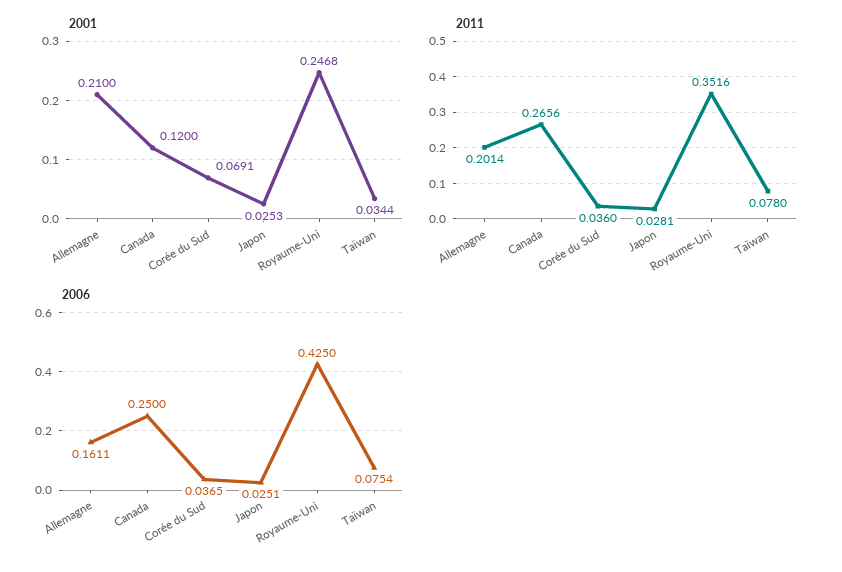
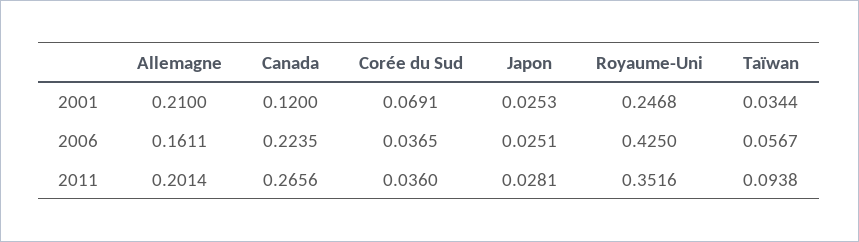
  {
    "2001": {
      "Allemagne": 0.21,
      "Canada": 0.12,
      "Corée du Sud": 0.0691,
      "Japon": 0.0253,
      "Royaume-Uni": 0.2468,
      "Taïwan": 0.0344
    },
    "2011": {
      "Allemagne": 0.2014,
      "Canada": 0.2656,
      "Corée du Sud": 0.036,
      "Japon": 0.0281,
      "Royaume-Uni": 0.3516,
-     "Taïwan": 0.078
+     "Taïwan": 0.0938
    },
    "2006": {
      "Allemagne": 0.1611,
-     "Canada": 0.25,
+     "Canada": 0.2235,
      "Corée du Sud": 0.0365,
      "Japon": 0.0251,
      "Royaume-Uni": 0.425,
-     "Taïwan": 0.0754
+     "Taïwan": 0.0567
    }
  }

